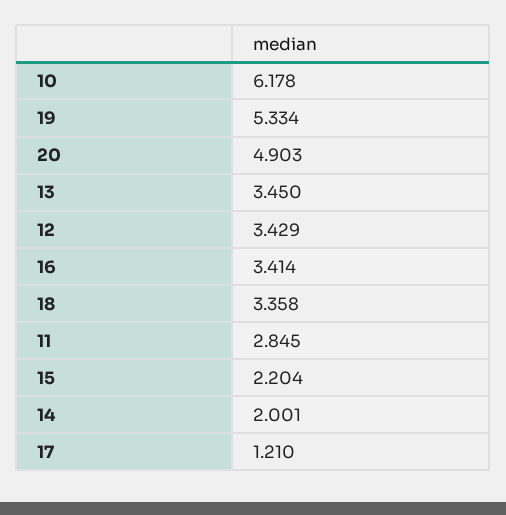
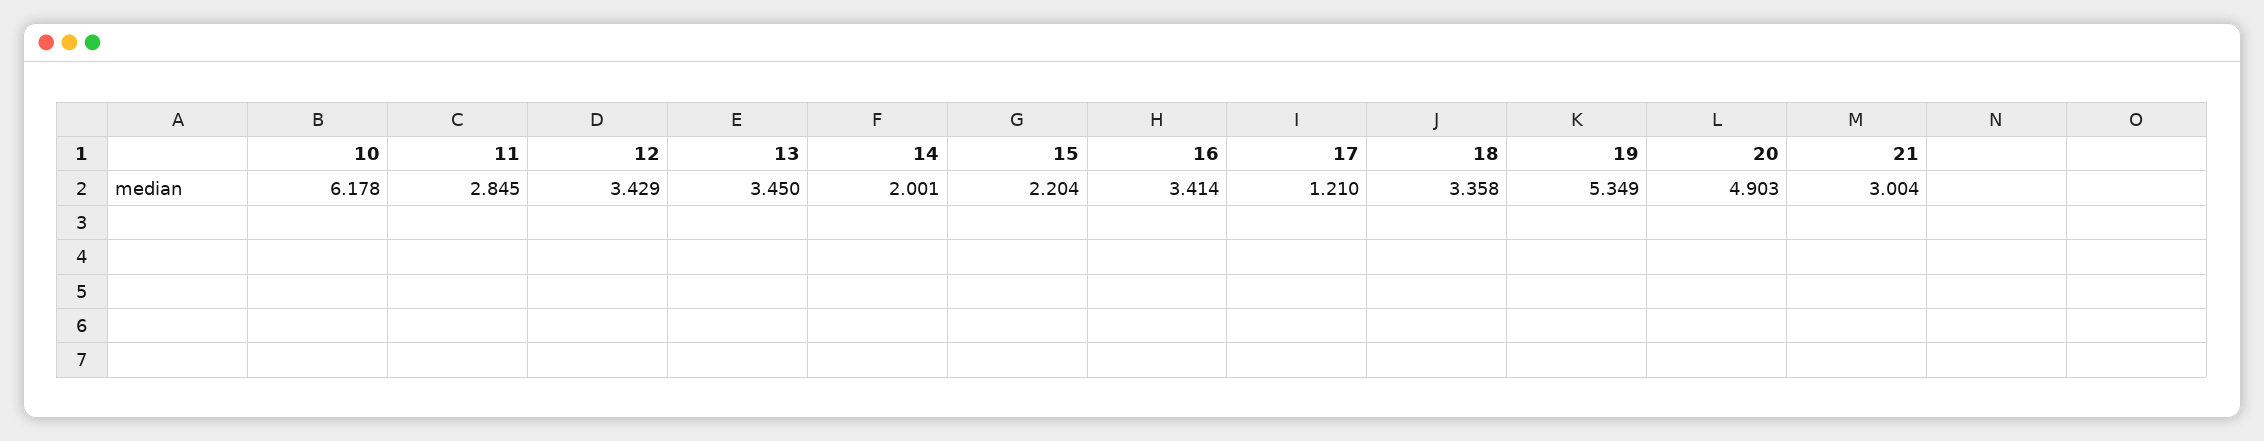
  {
    "10": 6.178,
-   "19": 5.334,
+   "19": 5.349,
    "20": 4.903,
    "13": 3.45,
    "12": 3.429,
    "16": 3.414,
    "18": 3.358,
    "11": 2.845,
    "15": 2.204,
    "14": 2.001,
-   "17": 1.21
+   "17": 1.21,
+   "21": 3.004
  }

